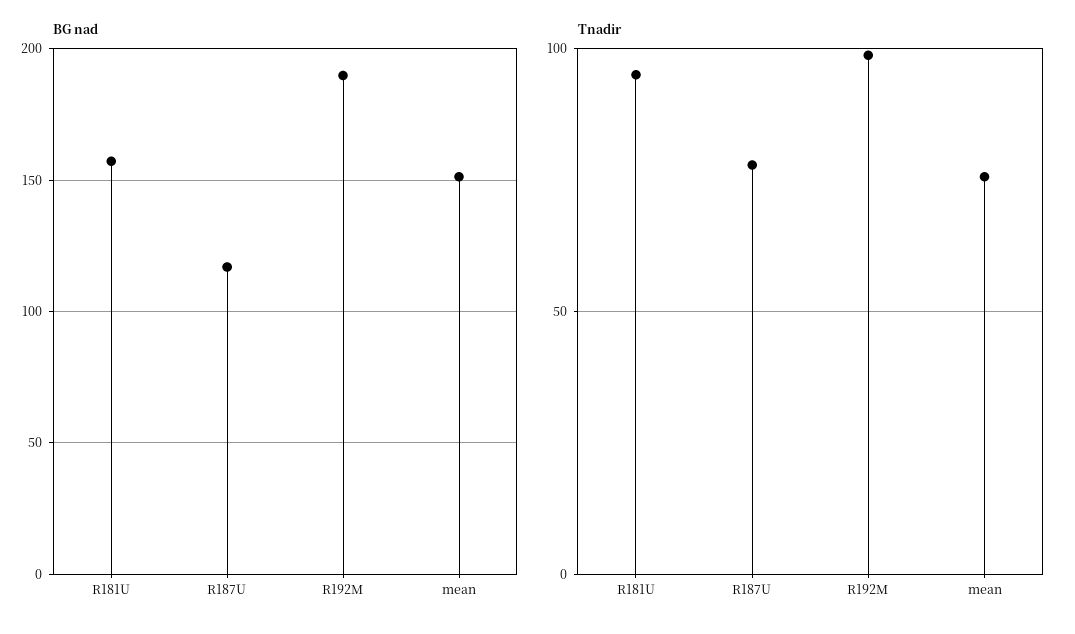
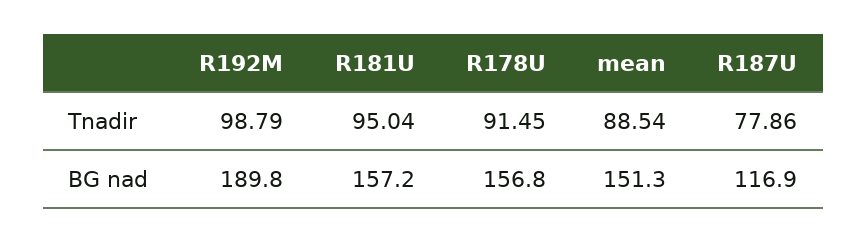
  {
    "BG nad": {
      "R181U": 157.2,
      "R187U": 116.9,
      "R192M": 189.8,
-     "mean": 151.3
+     "mean": 151.3,
+     "R178U": 156.8
    },
    "Tnadir": {
      "R181U": 95.04,
      "R187U": 77.86,
      "R192M": 98.79,
-     "mean": 75
+     "mean": 88.54,
+     "R178U": 91.45
    }
  }

